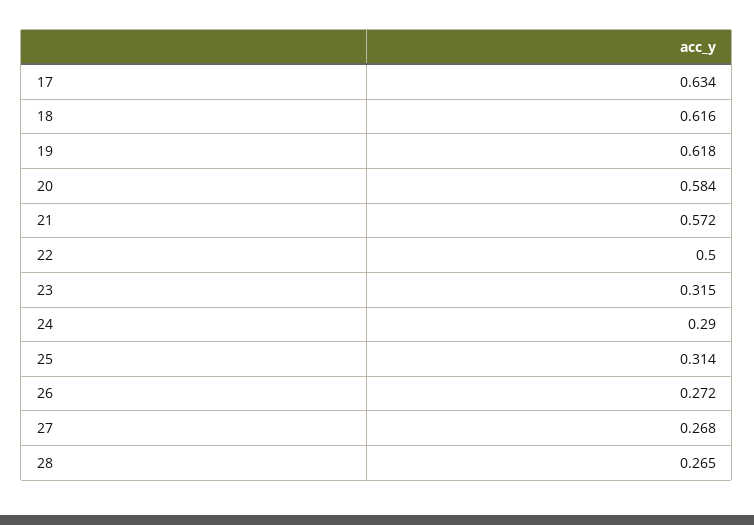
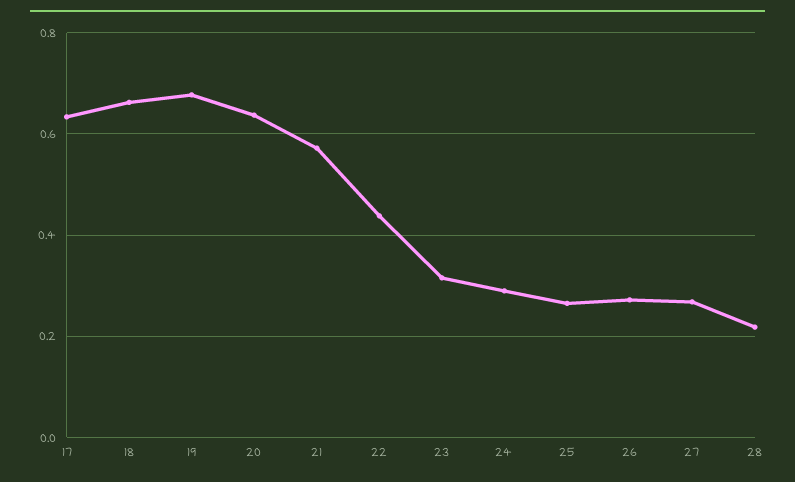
  {
    "17": 0.634,
-   "18": 0.616,
+   "18": 0.66,
-   "19": 0.618,
+   "19": 0.68,
-   "20": 0.584,
+   "20": 0.64,
    "21": 0.572,
-   "22": 0.5,
+   "22": 0.44,
    "23": 0.315,
    "24": 0.29,
-   "25": 0.314,
+   "25": 0.26,
    "26": 0.272,
    "27": 0.268,
-   "28": 0.265
+   "28": 0.22
  }

